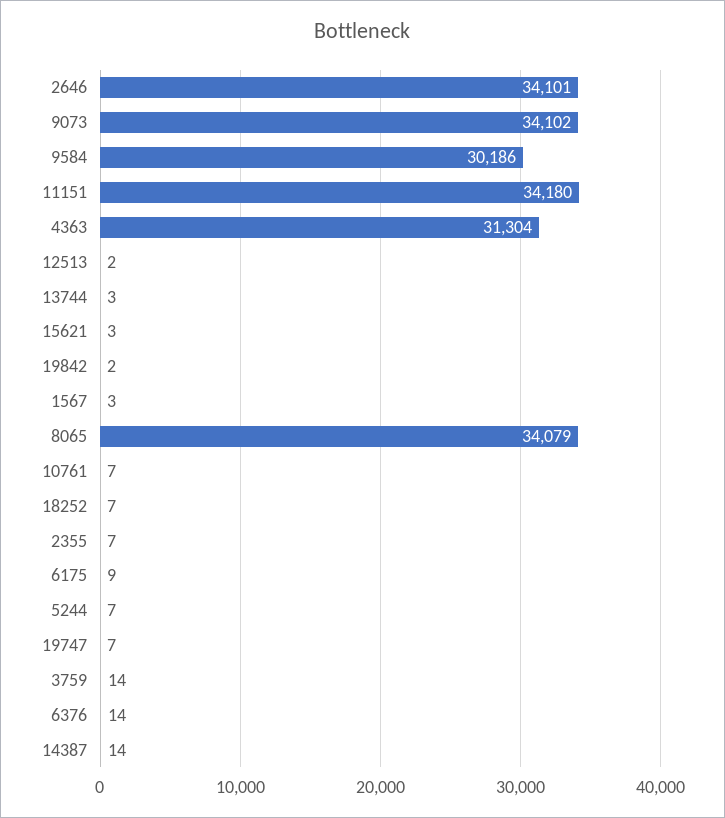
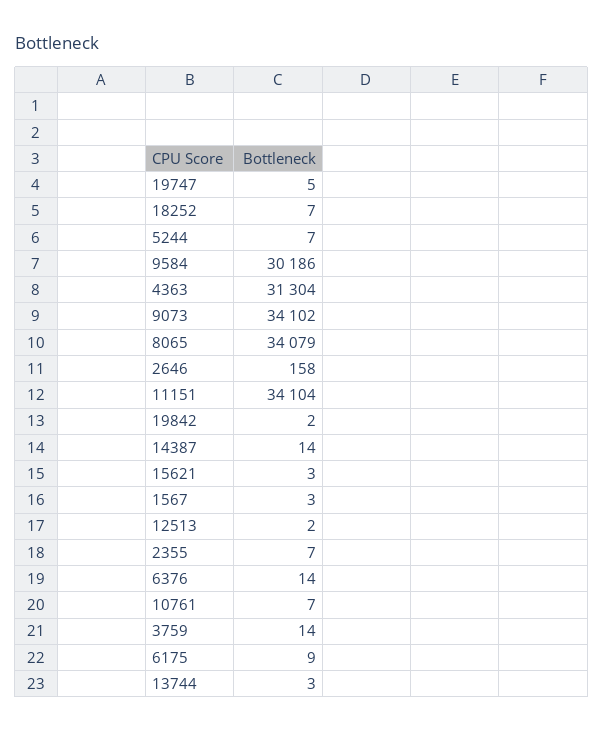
  {
-   "2646": 34101,
+   "2646": 158,
    "9073": 34102,
    "9584": 30186,
-   "11151": 34180,
+   "11151": 34104,
    "4363": 31304,
    "12513": 2,
    "13744": 3,
    "15621": 3,
    "19842": 2,
    "1567": 3,
    "8065": 34079,
    "10761": 7,
    "18252": 7,
    "2355": 7,
    "6175": 9,
    "5244": 7,
-   "19747": 7,
+   "19747": 5,
    "3759": 14,
    "6376": 14,
    "14387": 14
  }

